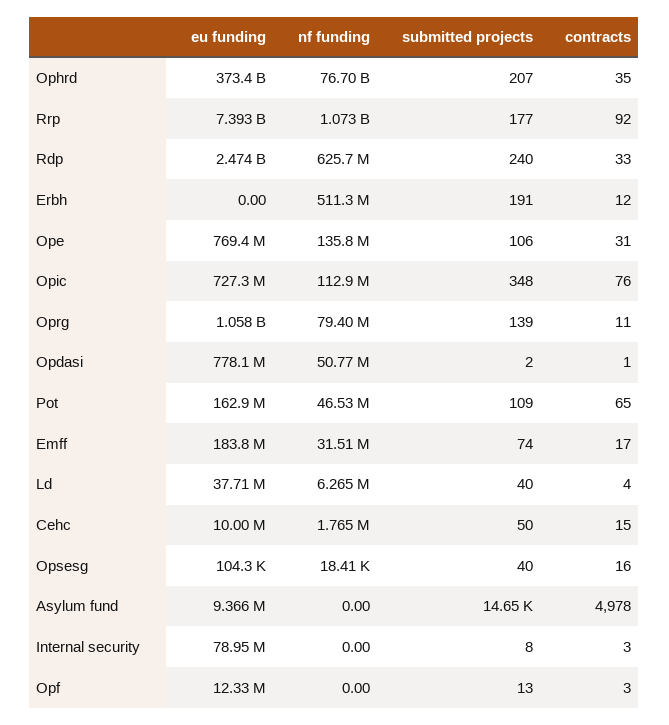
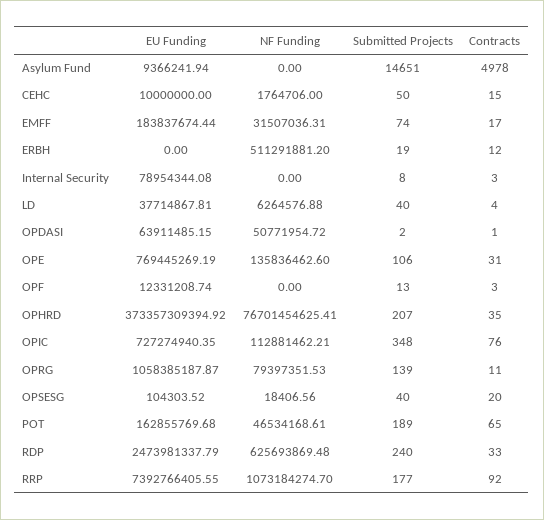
  {
    "eu funding": {
      "Ophrd": 373357309394.92,
      "Rrp": 7392766405.55,
      "Rdp": 2473981337.79,
      "Erbh": 0,
      "Ope": 769445269.19,
      "Opic": 727274940.35,
      "Oprg": 1058385187.87,
-     "Opdasi": 778100000,
+     "Opdasi": 63911485.15,
      "Pot": 162855769.68,
      "Emff": 183837674.44,
      "Ld": 37714867.81,
      "Cehc": 10000000,
      "Opsesg": 104303.52,
      "Asylum fund": 9366241.94,
      "Internal security": 78954344.08,
      "Opf": 12331208.74
    },
    "nf funding": {
      "Ophrd": 76701454625.41,
      "Rrp": 1073184274.7,
      "Rdp": 625693869.48,
      "Erbh": 511291881.2,
      "Ope": 135836462.6,
      "Opic": 112881462.21,
      "Oprg": 79397351.53,
      "Opdasi": 50771954.72,
      "Pot": 46534168.61,
      "Emff": 31507036.31,
      "Ld": 6264576.88,
      "Cehc": 1764706,
      "Opsesg": 18406.56,
      "Asylum fund": 0,
      "Internal security": 0,
      "Opf": 0
    },
    "submitted projects": {
      "Ophrd": 207,
      "Rrp": 177,
      "Rdp": 240,
-     "Erbh": 191,
+     "Erbh": 19,
      "Ope": 106,
      "Opic": 348,
      "Oprg": 139,
      "Opdasi": 2,
-     "Pot": 109,
+     "Pot": 189,
      "Emff": 74,
      "Ld": 40,
      "Cehc": 50,
      "Opsesg": 40,
      "Asylum fund": 14651,
      "Internal security": 8,
      "Opf": 13
    },
    "contracts": {
      "Ophrd": 35,
      "Rrp": 92,
      "Rdp": 33,
      "Erbh": 12,
      "Ope": 31,
      "Opic": 76,
      "Oprg": 11,
      "Opdasi": 1,
      "Pot": 65,
      "Emff": 17,
      "Ld": 4,
      "Cehc": 15,
-     "Opsesg": 16,
+     "Opsesg": 20,
      "Asylum fund": 4978,
      "Internal security": 3,
      "Opf": 3
    }
  }

